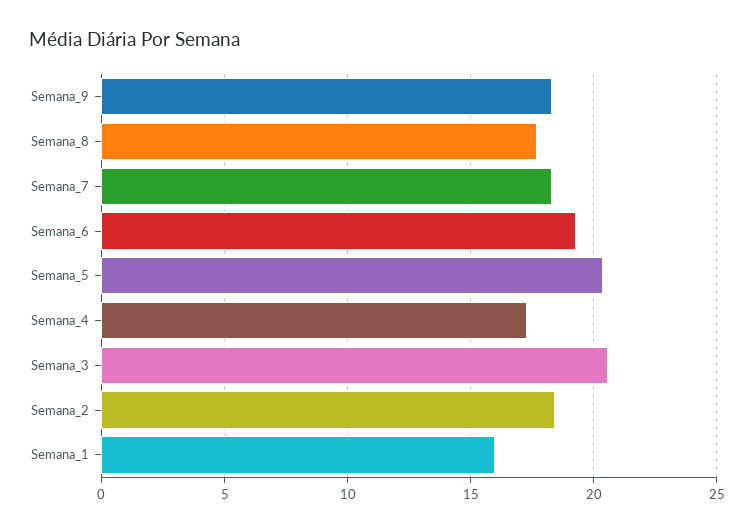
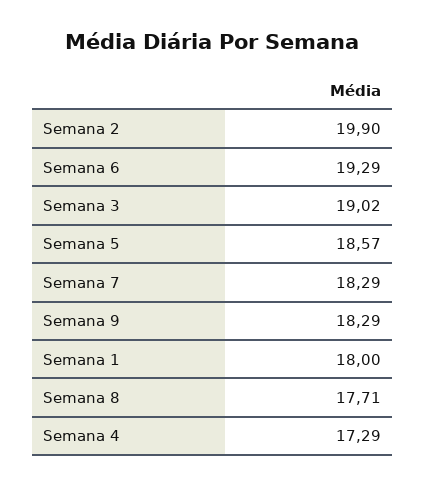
  {
    "Semana_9": 18.29,
    "Semana_8": 17.71,
    "Semana_7": 18.29,
    "Semana_6": 19.29,
-   "Semana_5": 20.5,
+   "Semana_5": 18.57,
    "Semana_4": 17.29,
-   "Semana_3": 20.5,
+   "Semana_3": 19.02,
-   "Semana_2": 18.5,
+   "Semana_2": 19.9,
-   "Semana_1": 16
+   "Semana_1": 18
  }

